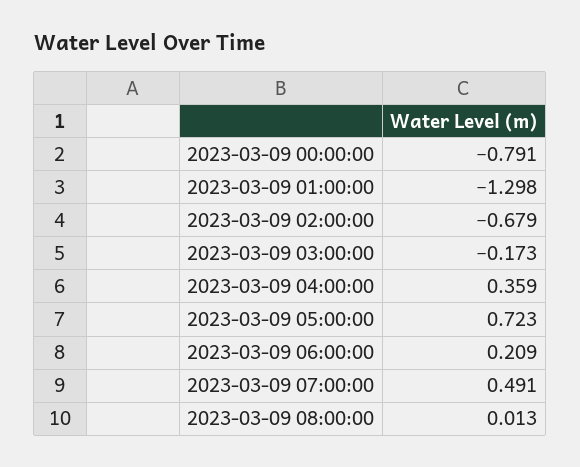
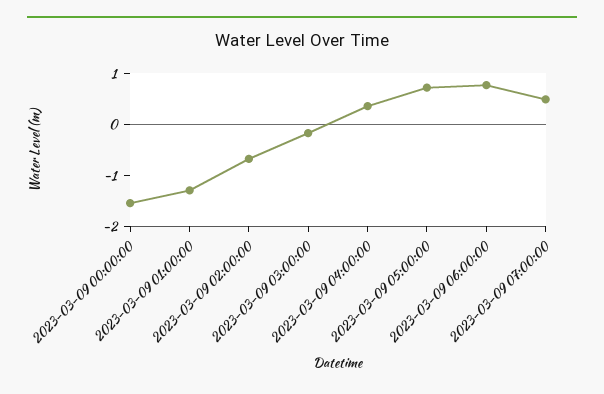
  {
-   "2023-03-09 00:00:00": -0.791,
+   "2023-03-09 00:00:00": -1.6,
    "2023-03-09 01:00:00": -1.298,
    "2023-03-09 02:00:00": -0.679,
    "2023-03-09 03:00:00": -0.173,
    "2023-03-09 04:00:00": 0.359,
    "2023-03-09 05:00:00": 0.723,
-   "2023-03-09 06:00:00": 0.209,
+   "2023-03-09 06:00:00": 0.8,
-   "2023-03-09 07:00:00": 0.491,
+   "2023-03-09 07:00:00": 0.491
-   "2023-03-09 08:00:00": 0.013
  }

